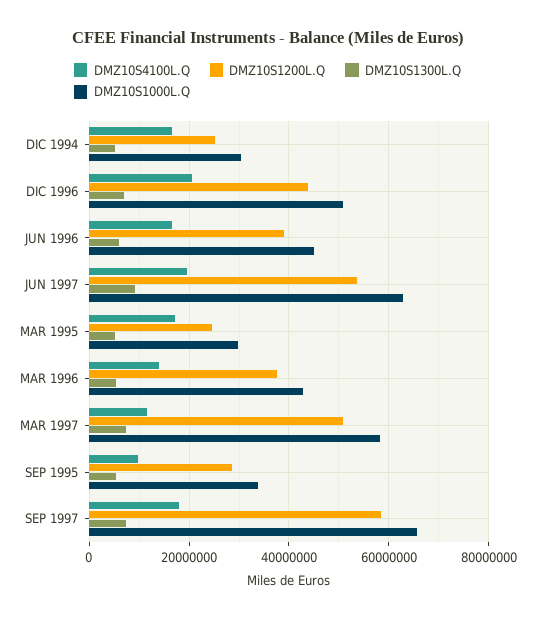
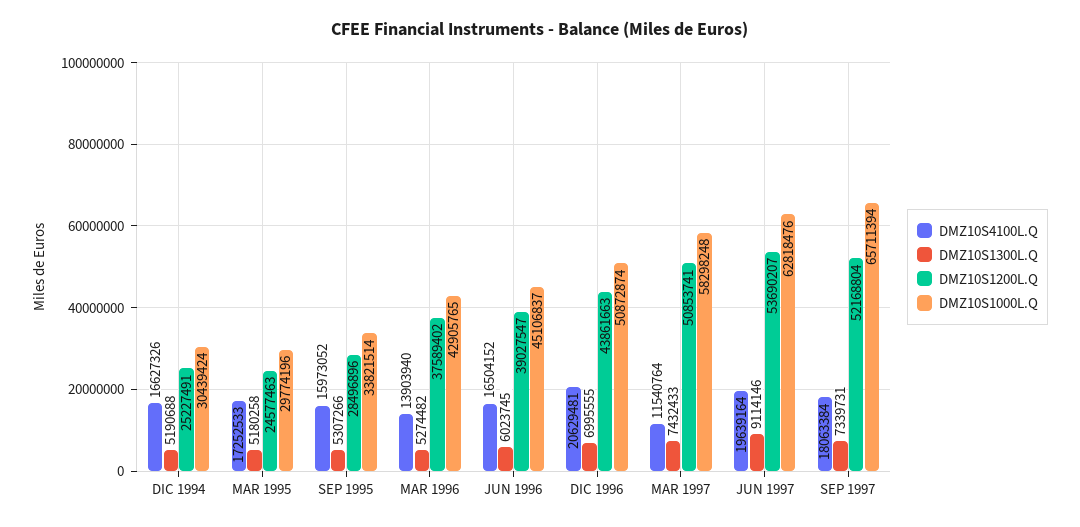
  {
    "DMZ10S4100L.Q": {
      "DIC 1994": 16627326,
      "DIC 1996": 20629481,
      "JUN 1996": 16504152,
      "JUN 1997": 19639164,
      "MAR 1995": 17252533,
      "MAR 1996": 13903940,
      "MAR 1997": 11540764,
-     "SEP 1995": 10000000,
+     "SEP 1995": 15973052,
      "SEP 1997": 18063384
    },
    "DMZ10S1200L.Q": {
      "DIC 1994": 25227491,
      "DIC 1996": 43861663,
      "JUN 1996": 39027547,
      "JUN 1997": 53690207,
      "MAR 1995": 24577463,
      "MAR 1996": 37589402,
      "MAR 1997": 50853741,
      "SEP 1995": 28496896,
-     "SEP 1997": 58000000
+     "SEP 1997": 52168804
    },
    "DMZ10S1300L.Q": {
      "DIC 1994": 5190688,
      "DIC 1996": 6995555,
      "JUN 1996": 6023745,
      "JUN 1997": 9114146,
      "MAR 1995": 5180258,
      "MAR 1996": 5274482,
      "MAR 1997": 7432433,
      "SEP 1995": 5307266,
      "SEP 1997": 7339731
    },
    "DMZ10S1000L.Q": {
      "DIC 1994": 30439424,
      "DIC 1996": 50872874,
      "JUN 1996": 45106837,
      "JUN 1997": 62818476,
      "MAR 1995": 29774196,
      "MAR 1996": 42905765,
      "MAR 1997": 58298248,
      "SEP 1995": 33821514,
      "SEP 1997": 65711394
    }
  }

